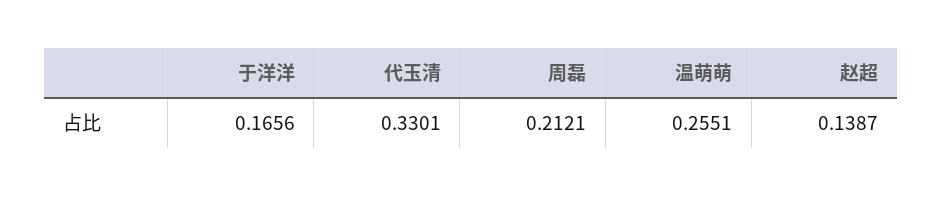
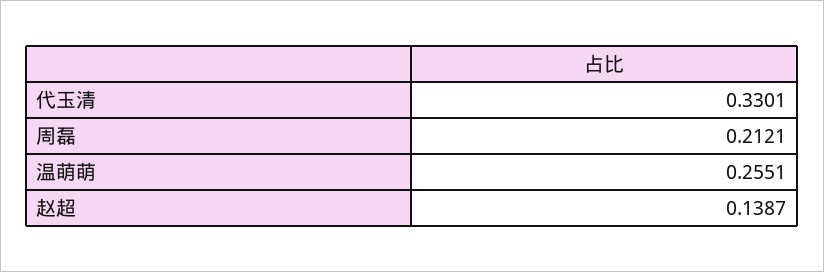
  {
-   "于洋洋": 0.1656,
    "代玉清": 0.3301,
    "周磊": 0.2121,
    "温萌萌": 0.2551,
    "赵超": 0.1387
  }

